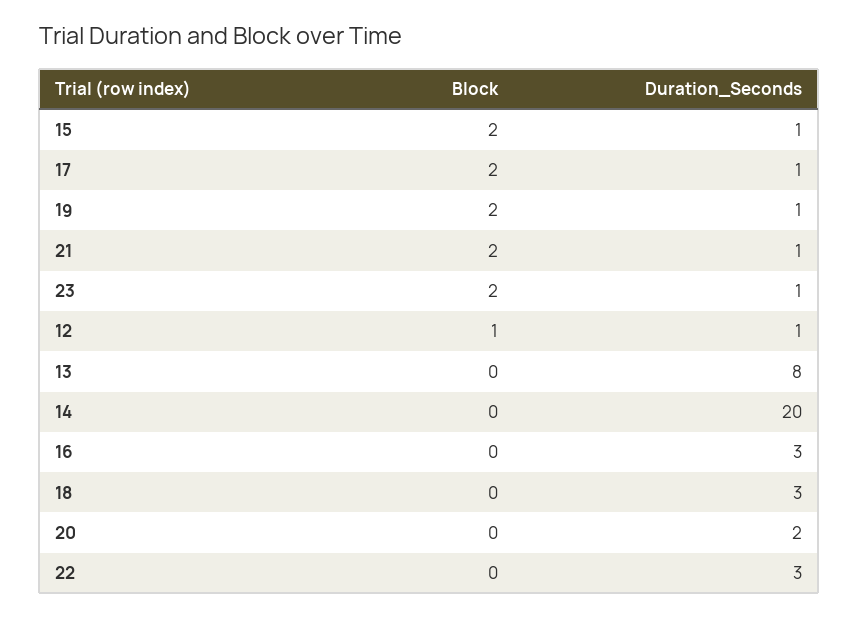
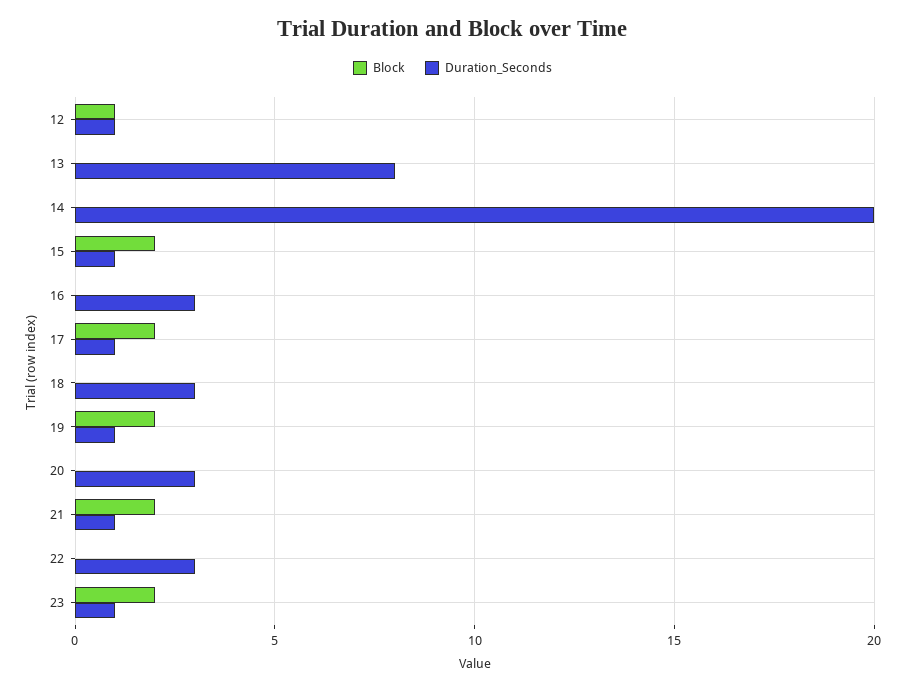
  {
    "Block": {
      "15": 2,
      "17": 2,
      "19": 2,
      "21": 2,
      "23": 2,
      "12": 1,
      "13": 0,
      "14": 0,
      "16": 0,
      "18": 0,
      "20": 0,
      "22": 0
    },
    "Duration_Seconds": {
      "15": 1,
      "17": 1,
      "19": 1,
      "21": 1,
      "23": 1,
      "12": 1,
      "13": 8,
      "14": 20,
      "16": 3,
      "18": 3,
-     "20": 2,
+     "20": 3,
      "22": 3
    }
  }

